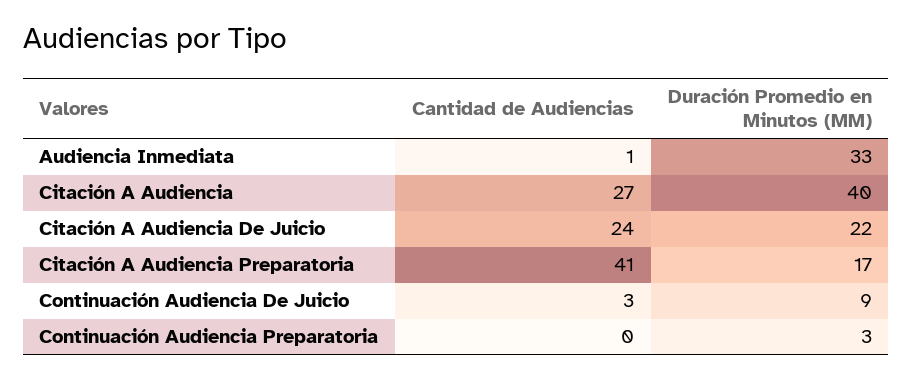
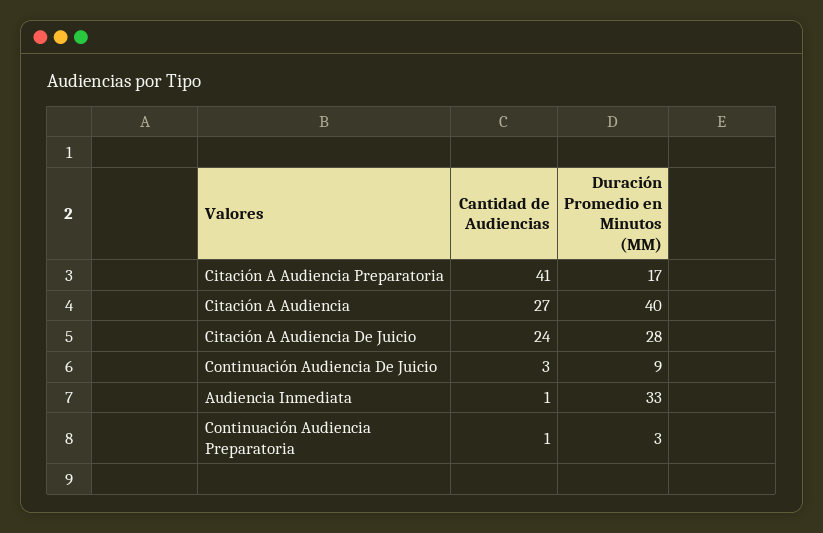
  {
    "Cantidad de Audiencias": {
      "Audiencia Inmediata": 1,
      "Citación A Audiencia": 27,
      "Citación A Audiencia De Juicio": 24,
      "Citación A Audiencia Preparatoria": 41,
      "Continuación Audiencia De Juicio": 3,
-     "Continuación Audiencia Preparatoria": 0
+     "Continuación Audiencia Preparatoria": 1
    },
    "Duración Promedio en Minutos (MM)": {
      "Audiencia Inmediata": 33,
      "Citación A Audiencia": 40,
-     "Citación A Audiencia De Juicio": 22,
+     "Citación A Audiencia De Juicio": 28,
      "Citación A Audiencia Preparatoria": 17,
      "Continuación Audiencia De Juicio": 9,
      "Continuación Audiencia Preparatoria": 3
    }
  }

